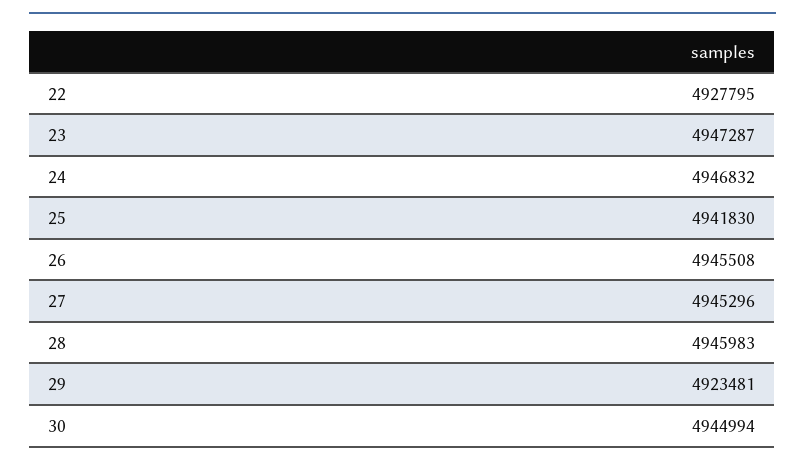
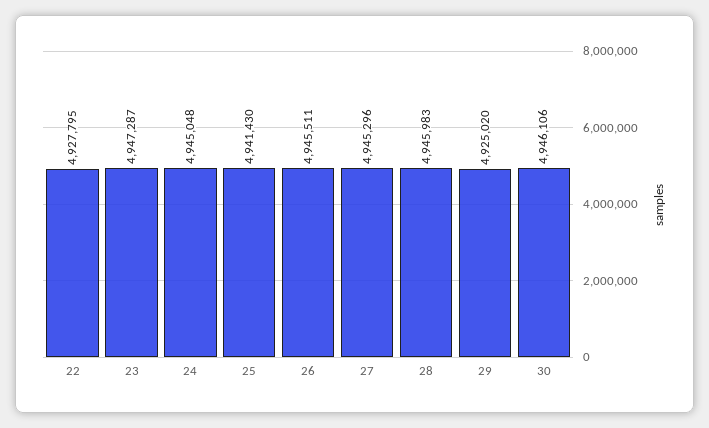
  {
    "22": 4927795,
    "23": 4947287,
-   "24": 4946832,
+   "24": 4945048,
-   "25": 4941830,
+   "25": 4941430,
-   "26": 4945508,
+   "26": 4945511,
    "27": 4945296,
    "28": 4945983,
-   "29": 4923481,
+   "29": 4925020,
-   "30": 4944994
+   "30": 4946106
  }

